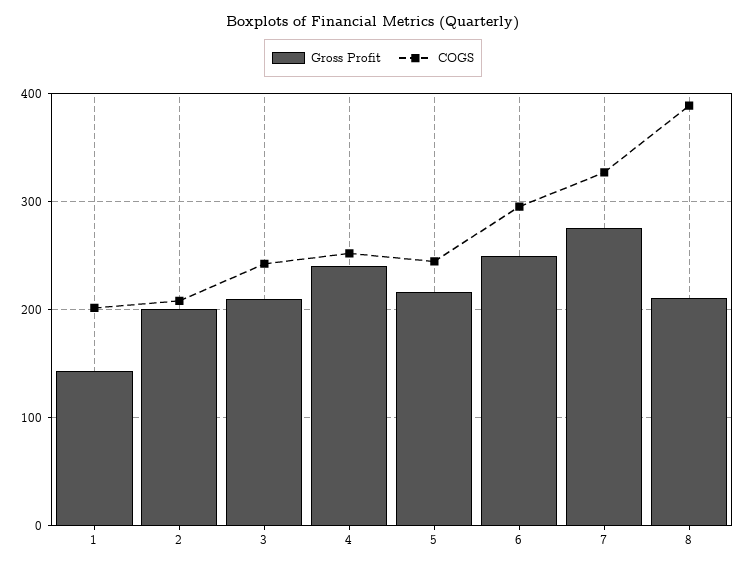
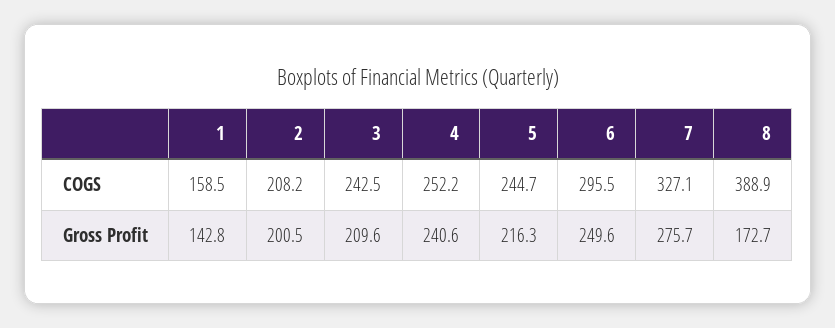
  {
    "Gross Profit": {
      "1": 142.8,
      "2": 200.5,
      "3": 209.6,
      "4": 240.6,
      "5": 216.3,
      "6": 249.6,
      "7": 275.7,
-     "8": 210
+     "8": 172.7
    },
    "COGS": {
-     "1": 200,
+     "1": 158.5,
      "2": 208.2,
      "3": 242.5,
      "4": 252.2,
      "5": 244.7,
      "6": 295.5,
      "7": 327.1,
      "8": 388.9
    }
  }

